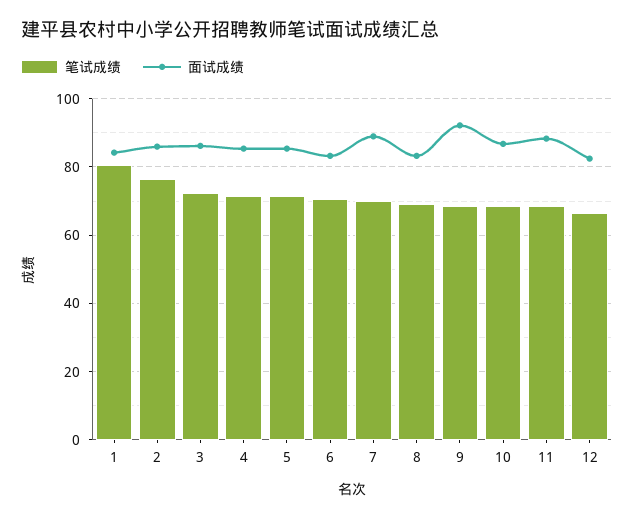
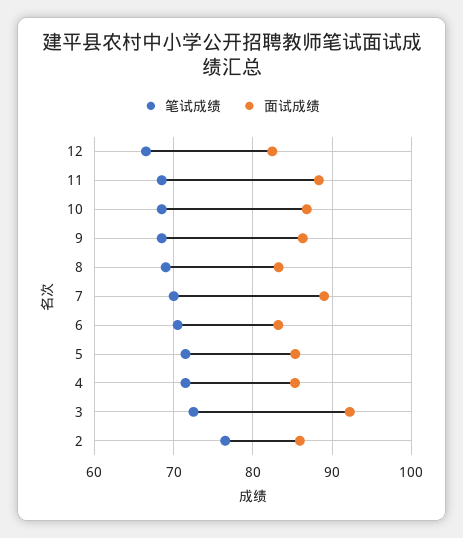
  {
    "笔试成绩": {
-     "1": 80,
      "2": 77,
      "3": 73,
      "4": 72,
      "5": 72,
      "6": 71,
      "7": 70,
      "8": 69,
      "9": 69,
      "10": 69,
      "11": 69,
      "12": 67
    },
    "面试成绩": {
-     "1": 84,
      "2": 86,
-     "3": 86,
+     "3": 92,
      "4": 85,
      "5": 85,
      "6": 83,
      "7": 89,
      "8": 83,
-     "9": 92,
+     "9": 86,
      "10": 87,
      "11": 88,
      "12": 82
    }
  }

